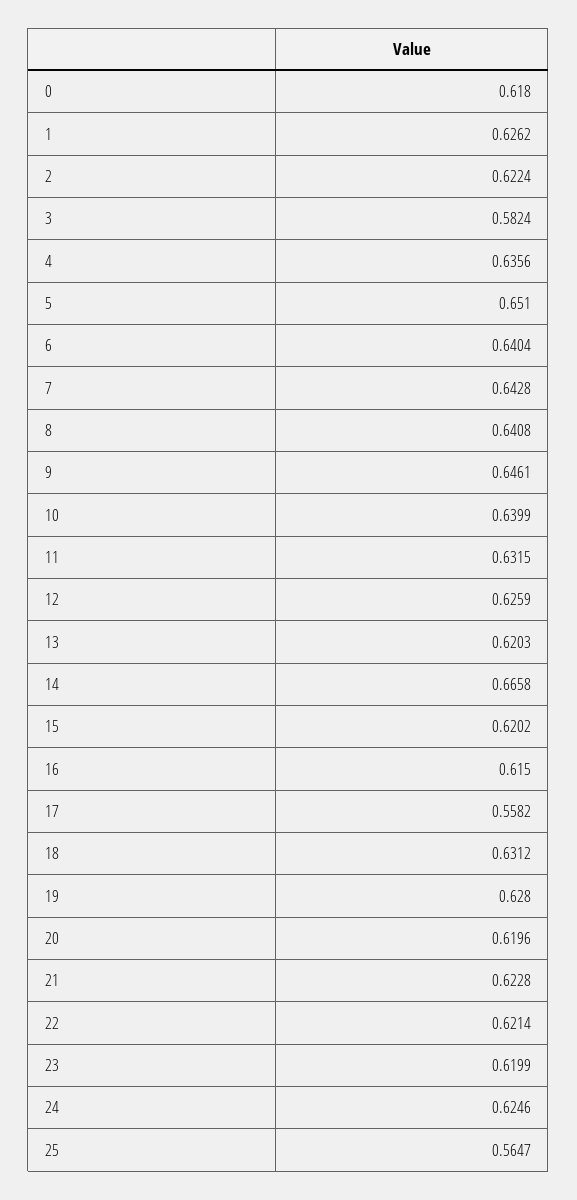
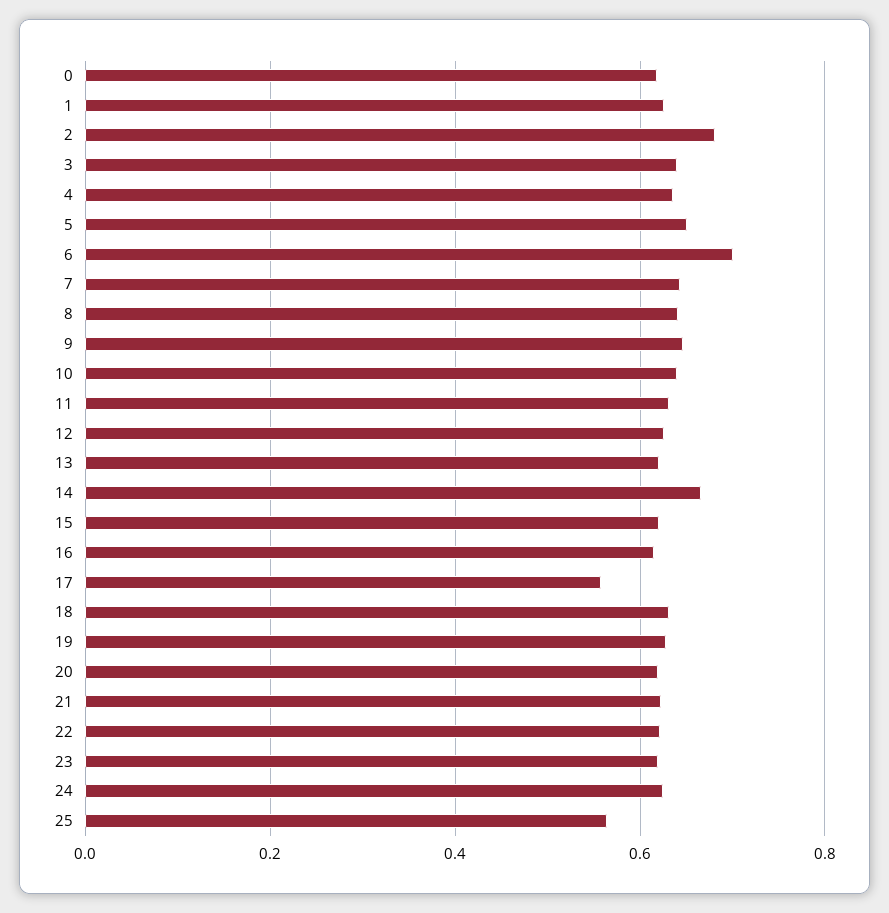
  {
    "0": 0.618,
    "1": 0.6262,
-   "2": 0.6224,
+   "2": 0.68,
-   "3": 0.5824,
+   "3": 0.64,
    "4": 0.6356,
    "5": 0.651,
-   "6": 0.6404,
+   "6": 0.7,
    "7": 0.6428,
    "8": 0.6408,
    "9": 0.6461,
    "10": 0.6399,
    "11": 0.6315,
    "12": 0.6259,
    "13": 0.6203,
    "14": 0.6658,
    "15": 0.6202,
    "16": 0.615,
    "17": 0.5582,
    "18": 0.6312,
    "19": 0.628,
    "20": 0.6196,
    "21": 0.6228,
    "22": 0.6214,
    "23": 0.6199,
    "24": 0.6246,
    "25": 0.5647
  }

